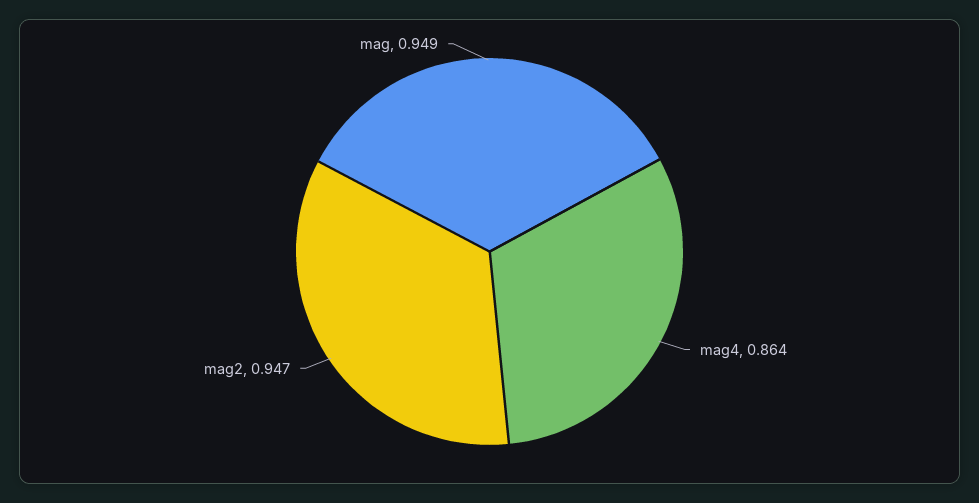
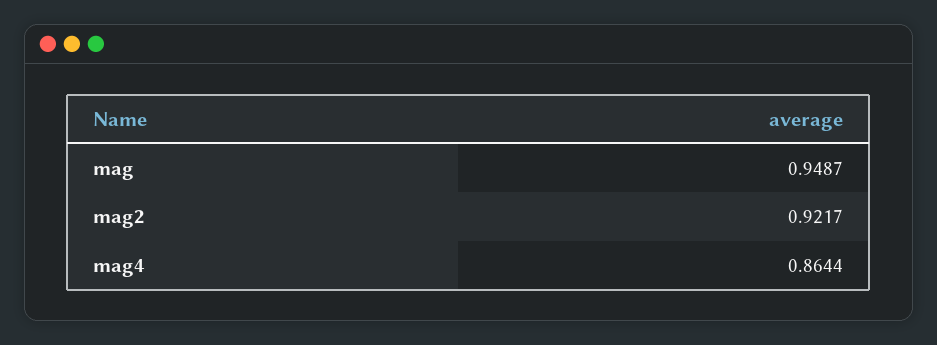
  {
    "mag4": 0.8644,
-   "mag2": 0.947,
+   "mag2": 0.9217,
    "mag": 0.9487
  }

